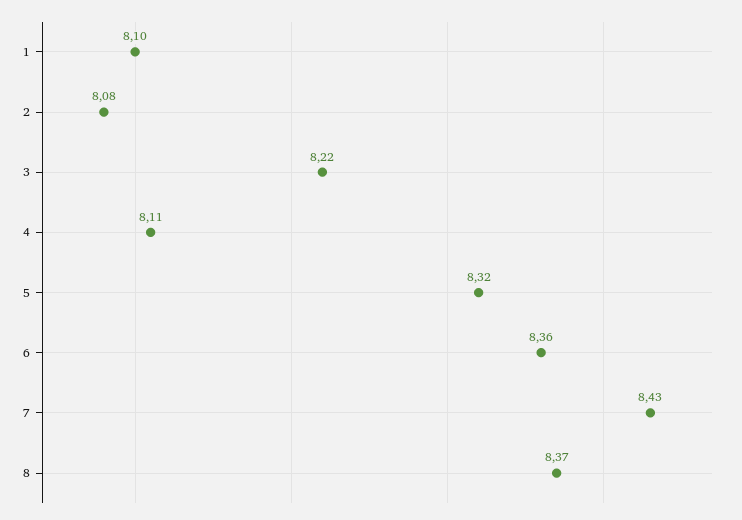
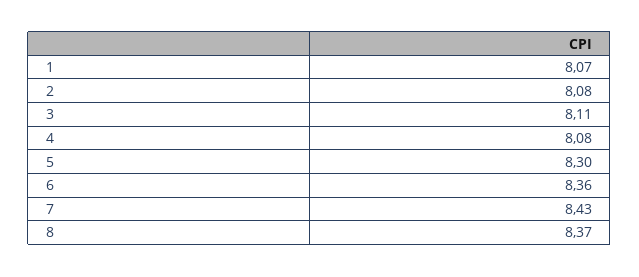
  {
-   "1": 8.1,
+   "1": 8.07,
    "2": 8.08,
-   "3": 8.22,
+   "3": 8.11,
-   "4": 8.11,
+   "4": 8.08,
-   "5": 8.32,
+   "5": 8.3,
    "6": 8.36,
    "7": 8.43,
    "8": 8.37
  }

